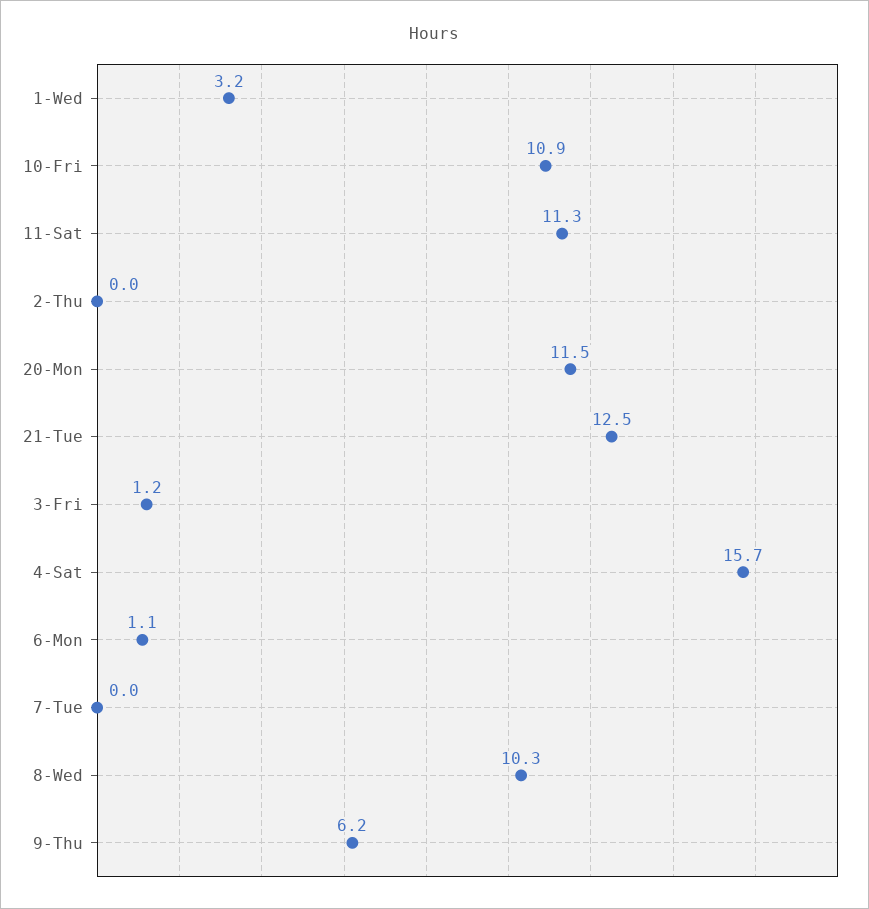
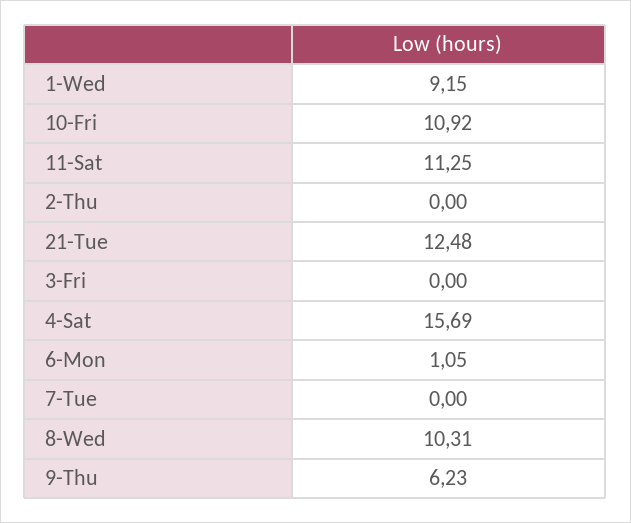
  {
-   "1-Wed": 3.2,
+   "1-Wed": 9.15,
    "10-Fri": 10.92,
    "11-Sat": 11.25,
    "2-Thu": 0,
-   "20-Mon": 11.5,
    "21-Tue": 12.48,
-   "3-Fri": 1.2,
+   "3-Fri": 0,
    "4-Sat": 15.69,
    "6-Mon": 1.05,
    "7-Tue": 0,
    "8-Wed": 10.31,
    "9-Thu": 6.23
  }

